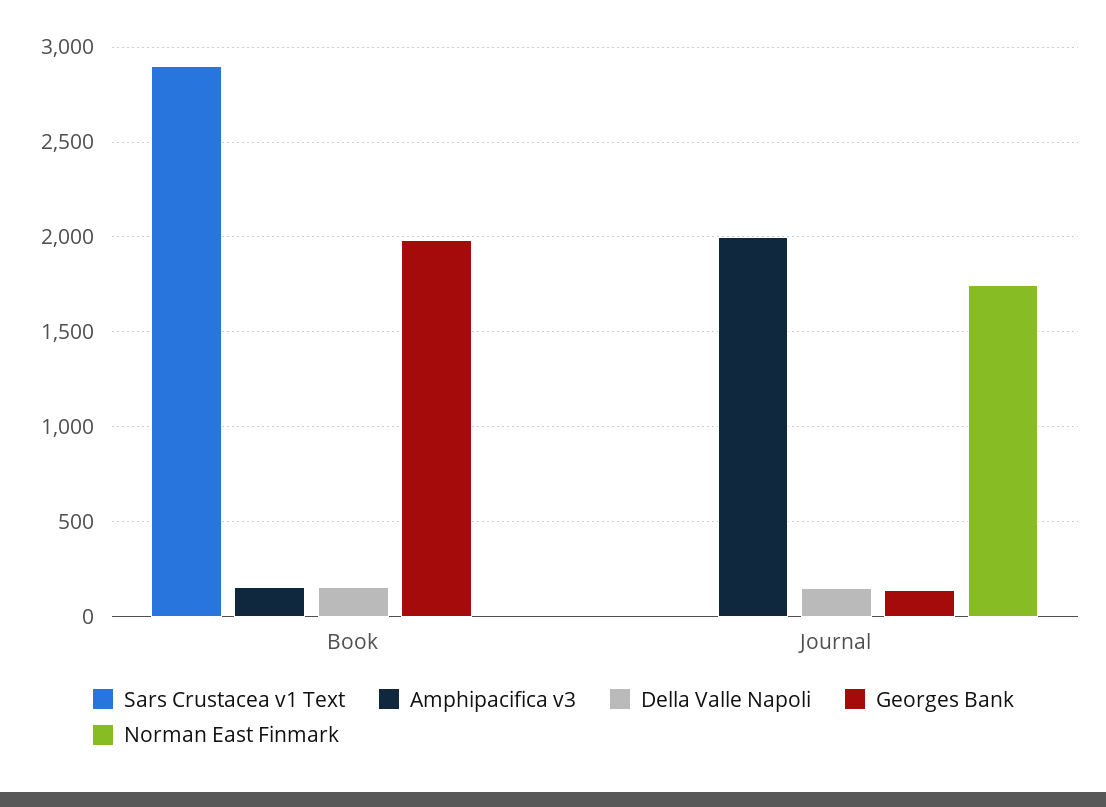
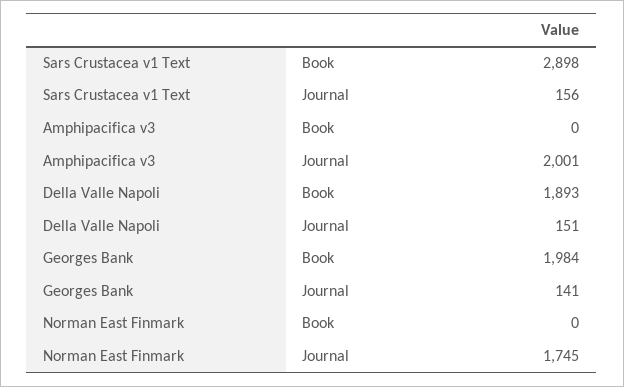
  {
    "Sars Crustacea v1 Text": {
      "Book": 2898,
-     "Journal": 0
+     "Journal": 156
    },
    "Amphipacifica v3": {
-     "Book": 150,
+     "Book": 0,
      "Journal": 2001
    },
    "Della Valle Napoli": {
-     "Book": 150,
+     "Book": 1893,
      "Journal": 151
    },
    "Georges Bank": {
      "Book": 1984,
      "Journal": 141
    },
    "Norman East Finmark": {
      "Book": 0,
      "Journal": 1745
    }
  }

